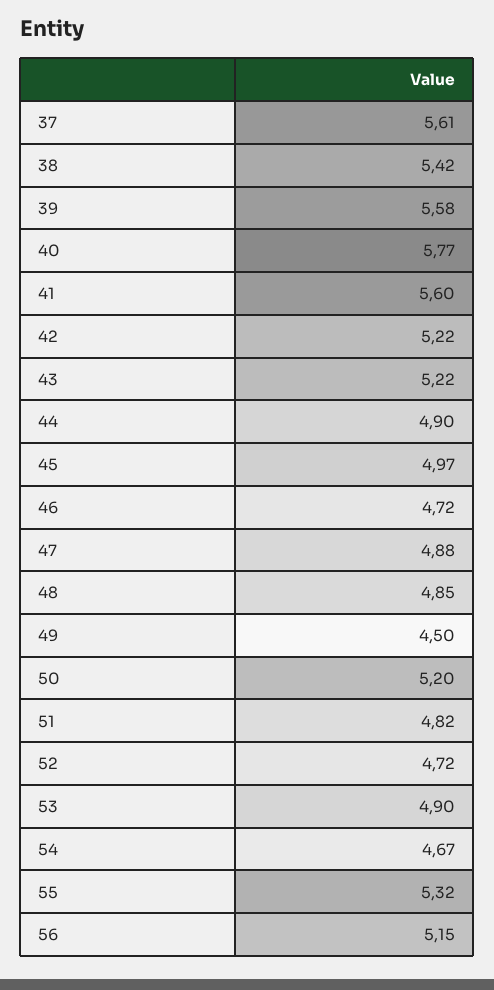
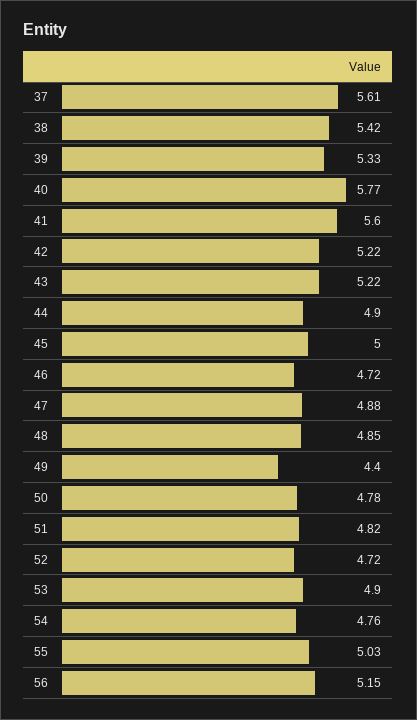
  {
    "37": 5.61,
    "38": 5.42,
-   "39": 5.58,
+   "39": 5.33,
    "40": 5.77,
    "41": 5.6,
    "42": 5.22,
    "43": 5.22,
    "44": 4.9,
-   "45": 4.97,
+   "45": 5,
    "46": 4.72,
    "47": 4.88,
    "48": 4.85,
-   "49": 4.5,
+   "49": 4.4,
-   "50": 5.2,
+   "50": 4.78,
    "51": 4.82,
    "52": 4.72,
    "53": 4.9,
-   "54": 4.67,
+   "54": 4.76,
-   "55": 5.32,
+   "55": 5.03,
    "56": 5.15
  }

